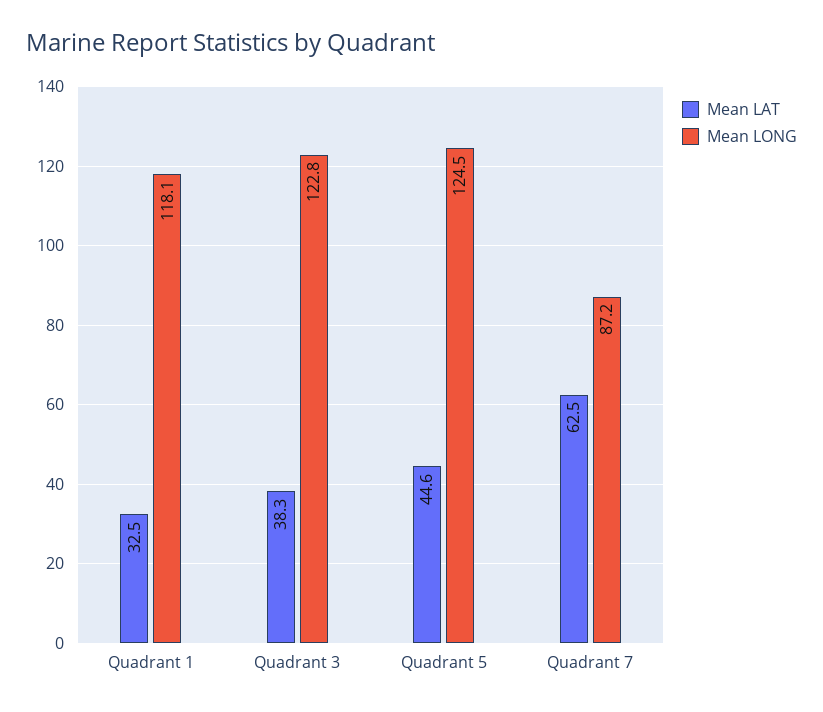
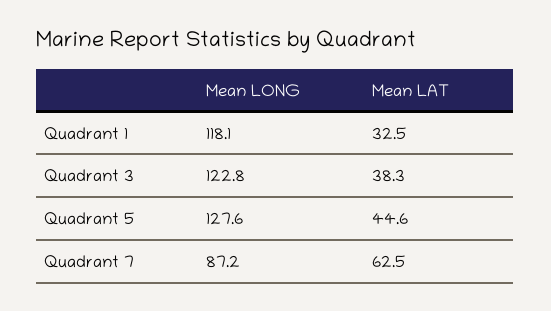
  {
    "Mean LAT": {
      "Quadrant 1": 32.5,
      "Quadrant 3": 38.3,
      "Quadrant 5": 44.6,
      "Quadrant 7": 62.5
    },
    "Mean LONG": {
      "Quadrant 1": 118.1,
      "Quadrant 3": 122.8,
-     "Quadrant 5": 124.5,
+     "Quadrant 5": 127.6,
      "Quadrant 7": 87.2
    }
  }

